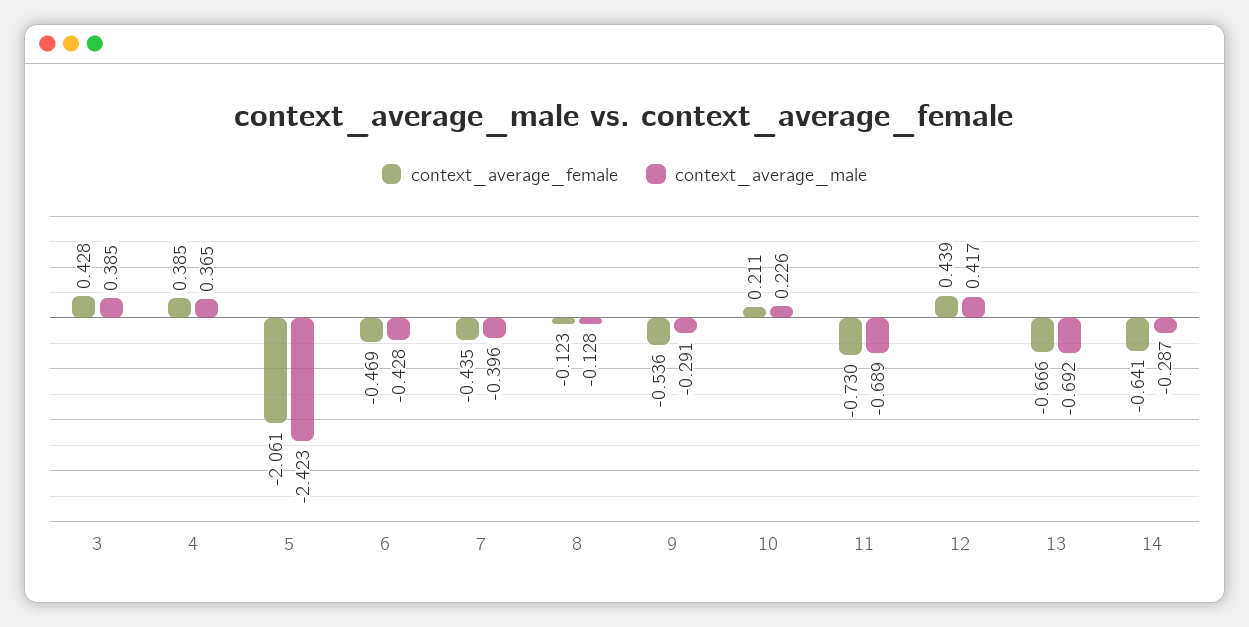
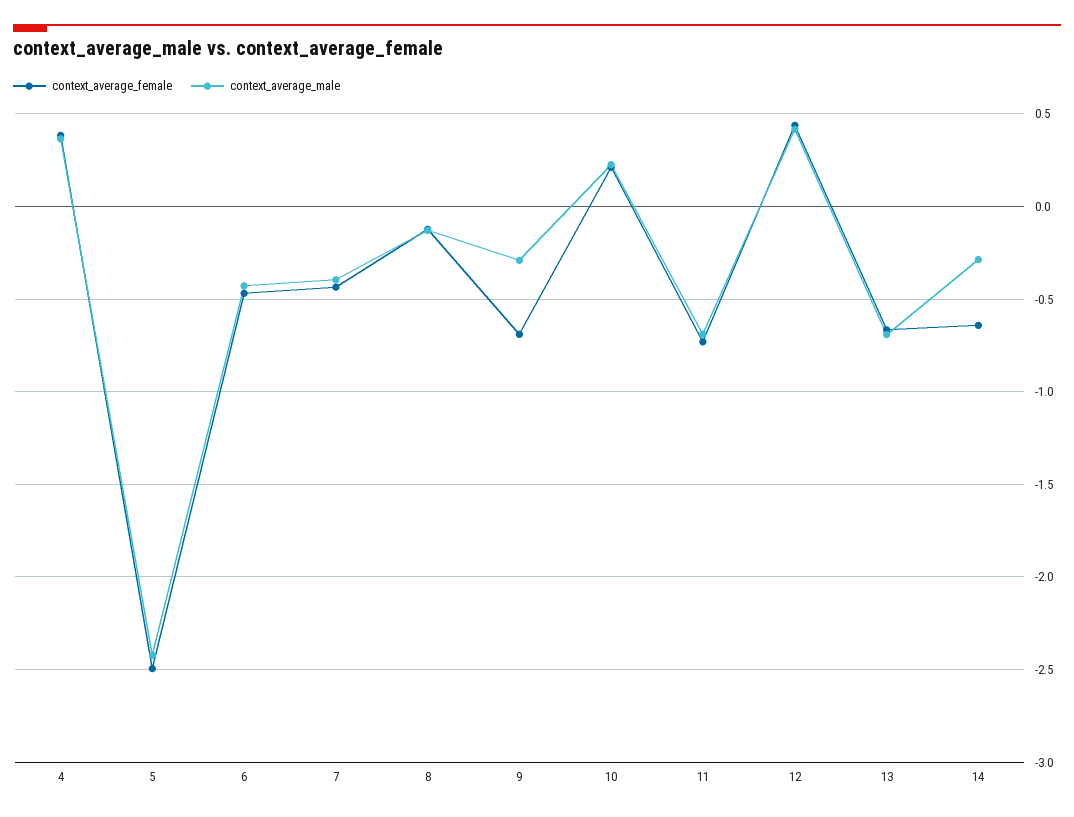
  {
    "context_average_female": {
-     "3": 0.428,
      "4": 0.385,
-     "5": -2.061,
+     "5": -2.5,
      "6": -0.469,
      "7": -0.435,
      "8": -0.123,
-     "9": -0.536,
+     "9": -0.7,
      "10": 0.211,
      "11": -0.73,
      "12": 0.439,
      "13": -0.666,
      "14": -0.641
    },
    "context_average_male": {
-     "3": 0.385,
      "4": 0.365,
      "5": -2.423,
      "6": -0.428,
      "7": -0.396,
      "8": -0.128,
      "9": -0.291,
      "10": 0.226,
      "11": -0.689,
      "12": 0.417,
      "13": -0.692,
      "14": -0.287
    }
  }

